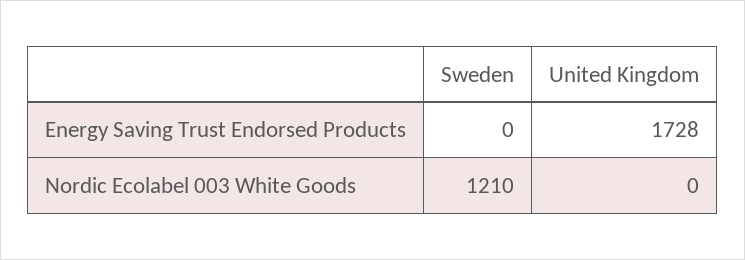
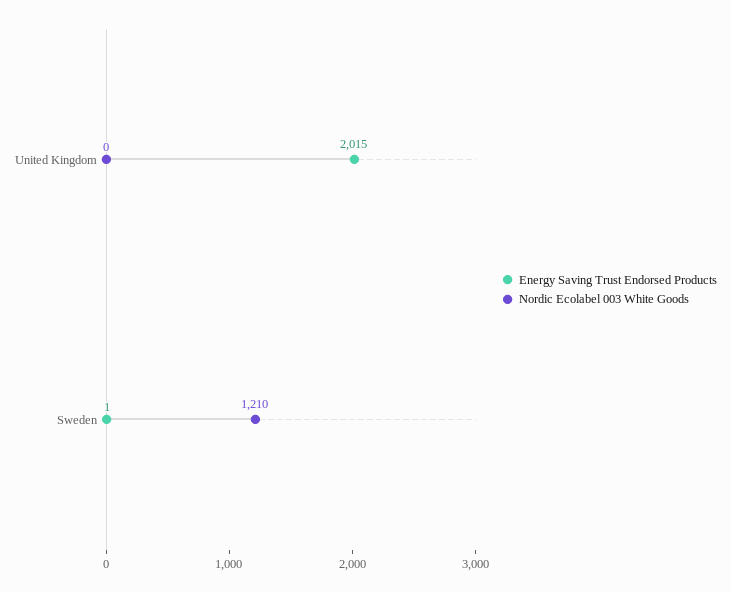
  {
    "Energy Saving Trust Endorsed Products": {
-     "Sweden": 0,
+     "Sweden": 1,
-     "United Kingdom": 1728
+     "United Kingdom": 2015
    },
    "Nordic Ecolabel 003 White Goods": {
      "Sweden": 1210,
      "United Kingdom": 0
    }
  }

